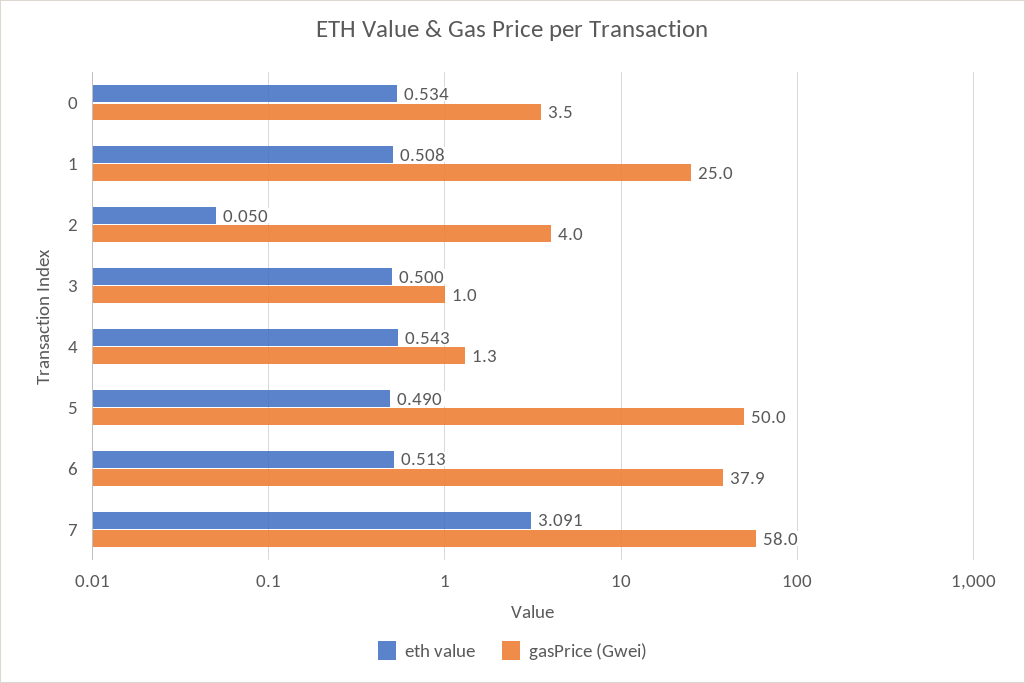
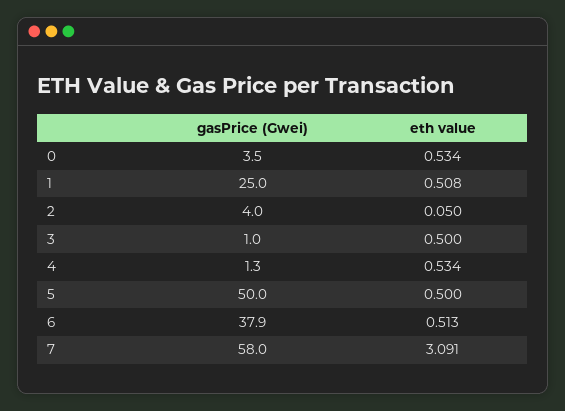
  {
    "eth value": {
      "0": 0.534,
      "1": 0.508,
      "2": 0.05,
      "3": 0.5,
-     "4": 0.543,
+     "4": 0.534,
-     "5": 0.49,
+     "5": 0.5,
      "6": 0.513,
      "7": 3.091
    },
    "gasPrice (Gwei)": {
      "0": 3.5,
      "1": 25,
      "2": 4,
      "3": 1,
      "4": 1.3,
      "5": 50,
      "6": 37.9,
      "7": 58
    }
  }

